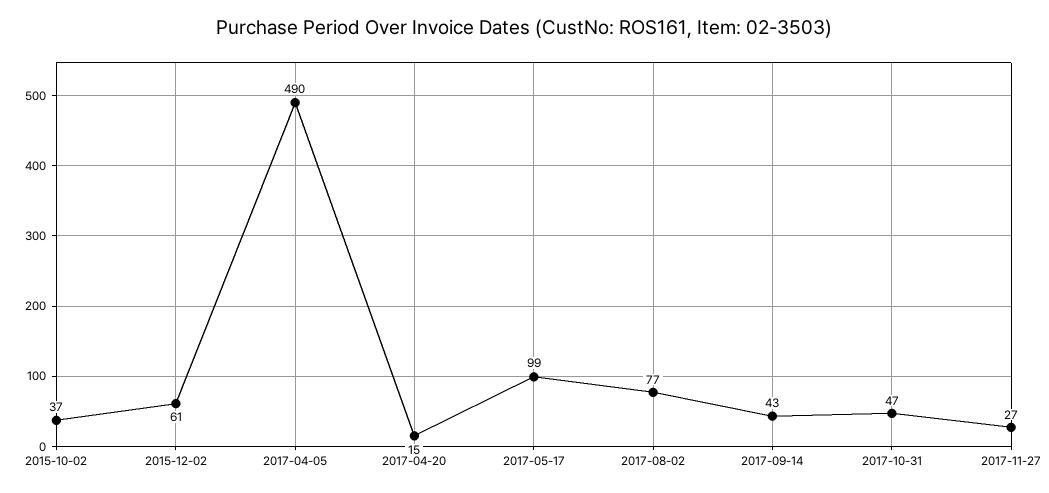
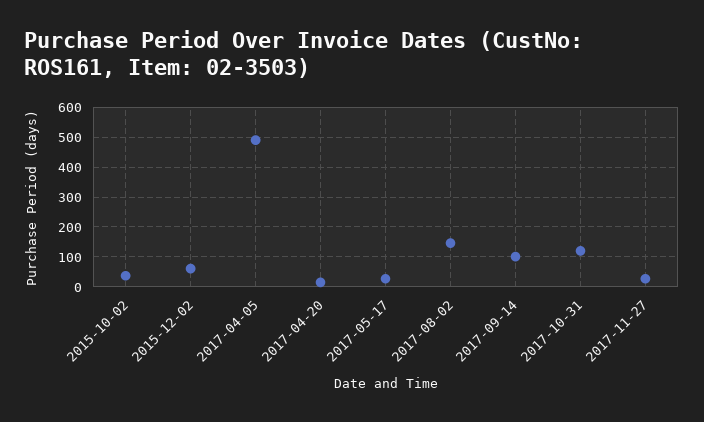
  {
    "2015-10-02": 37,
    "2015-12-02": 61,
    "2017-04-05": 490,
    "2017-04-20": 15,
-   "2017-05-17": 99,
+   "2017-05-17": 25,
-   "2017-08-02": 77,
+   "2017-08-02": 150,
-   "2017-09-14": 43,
+   "2017-09-14": 100,
-   "2017-10-31": 47,
+   "2017-10-31": 125,
    "2017-11-27": 27
  }

